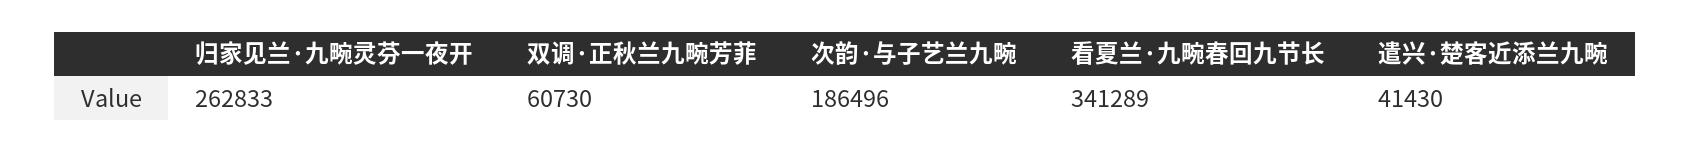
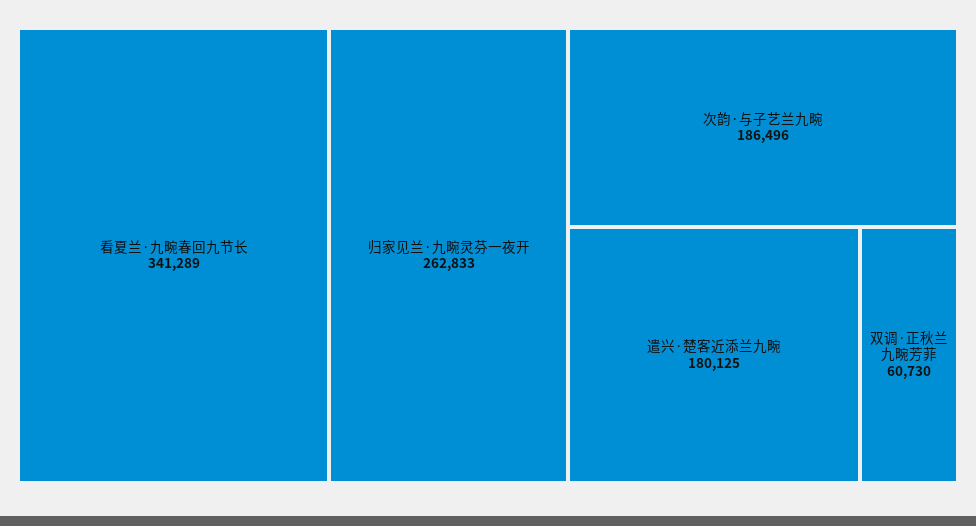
  {
    "归家见兰·九畹灵芬一夜开": 262833,
    "双调·正秋兰九畹芳菲": 60730,
    "次韵·与子艺兰九畹": 186496,
    "看夏兰·九畹春回九节长": 341289,
-   "遣兴·楚客近添兰九畹": 41430
+   "遣兴·楚客近添兰九畹": 180125
  }

